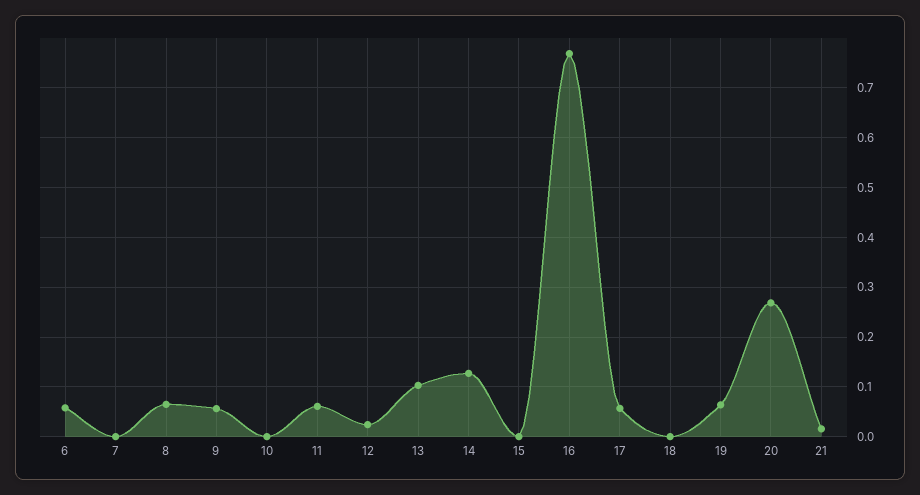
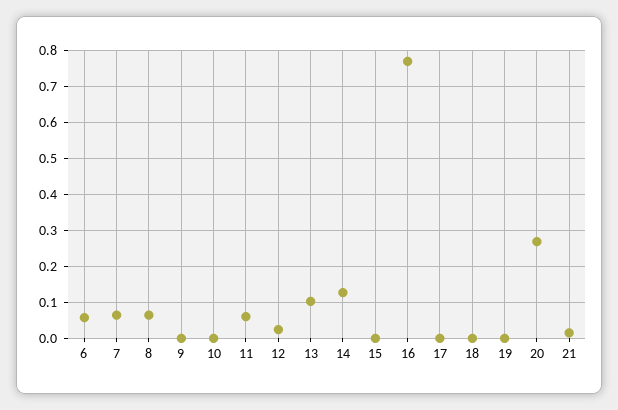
  {
    "6": 0.06,
-   "7": 0,
+   "7": 0.06,
    "8": 0.06,
-   "9": 0.06,
+   "9": 0,
    "10": 0,
    "11": 0.06,
    "12": 0.02,
    "13": 0.1,
    "14": 0.12,
    "15": 0,
    "16": 0.76,
-   "17": 0.06,
+   "17": 0,
    "18": 0,
-   "19": 0.06,
+   "19": 0,
    "20": 0.26,
    "21": 0.02
  }

